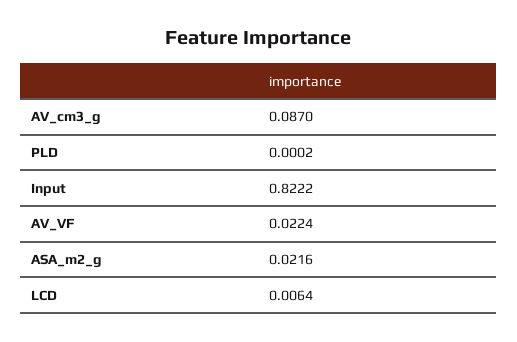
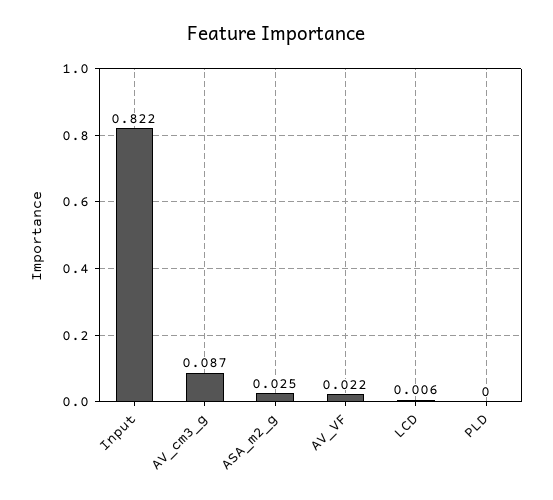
  {
    "AV_cm3_g": 0.087,
    "PLD": 0.0002,
    "Input": 0.8222,
    "AV_VF": 0.0224,
-   "ASA_m2_g": 0.0216,
+   "ASA_m2_g": 0.025,
    "LCD": 0.0064
  }

